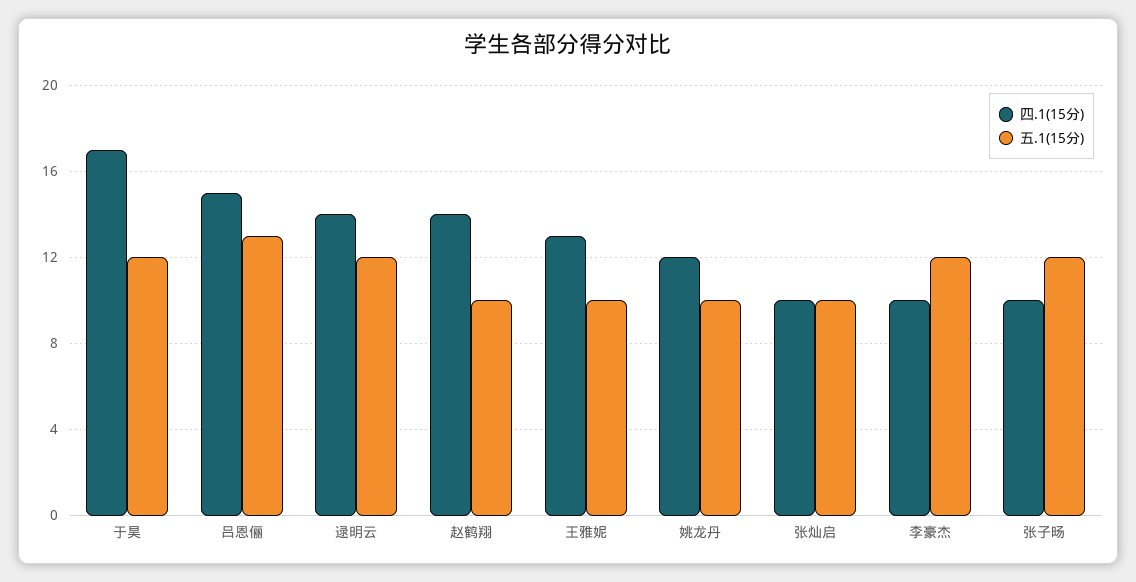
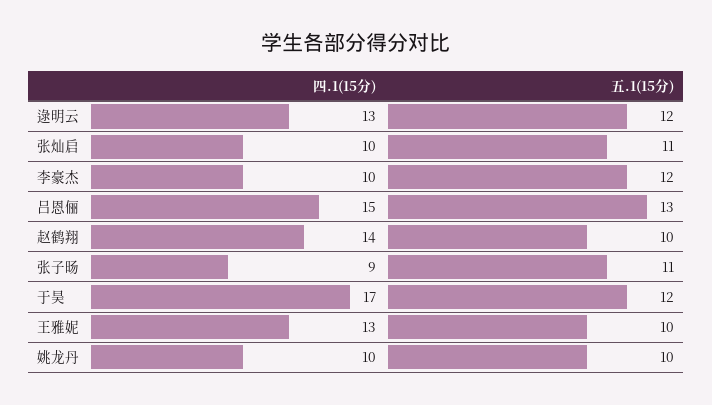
  {
    "四.1(15分)": {
      "于昊": 17,
      "吕恩俪": 15,
-     "逯明云": 14,
+     "逯明云": 13,
      "赵鹤翔": 14,
      "王雅妮": 13,
-     "姚龙丹": 12,
+     "姚龙丹": 10,
      "张灿启": 10,
      "李豪杰": 10,
-     "张子旸": 10
+     "张子旸": 9
    },
    "五.1(15分)": {
      "于昊": 12,
      "吕恩俪": 13,
      "逯明云": 12,
      "赵鹤翔": 10,
      "王雅妮": 10,
      "姚龙丹": 10,
-     "张灿启": 10,
+     "张灿启": 11,
      "李豪杰": 12,
-     "张子旸": 12
+     "张子旸": 11
    }
  }

